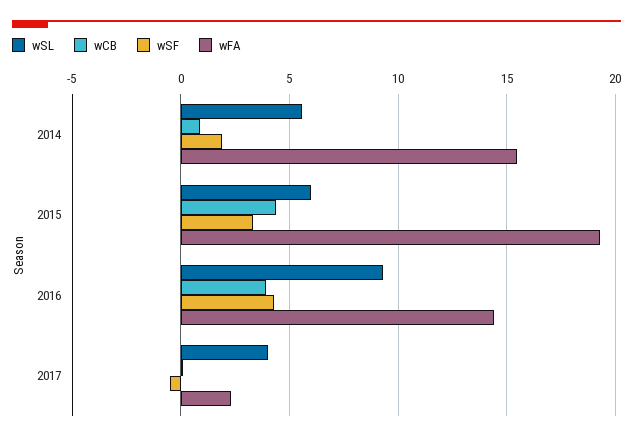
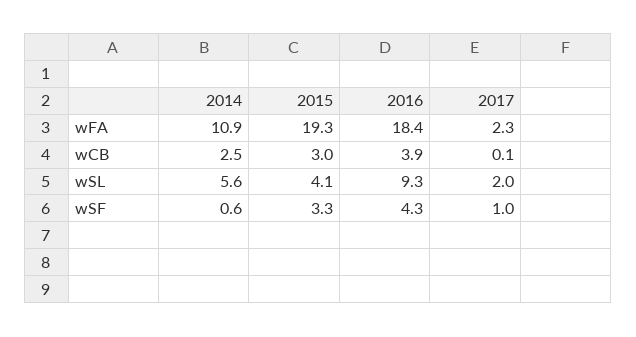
  {
    "wSL": {
      "2014": 5.6,
-     "2015": 6,
+     "2015": 4.1,
      "2016": 9.3,
-     "2017": 4
+     "2017": 2
    },
    "wCB": {
-     "2014": 1,
+     "2014": 2.5,
-     "2015": 4.5,
+     "2015": 3,
      "2016": 3.9,
      "2017": 0.1
    },
    "wSF": {
-     "2014": 2,
+     "2014": 0.6,
      "2015": 3.3,
      "2016": 4.3,
-     "2017": -0.5
+     "2017": 1
    },
    "wFA": {
-     "2014": 15.5,
+     "2014": 10.9,
      "2015": 19.3,
-     "2016": 14.5,
+     "2016": 18.4,
      "2017": 2.3
    }
  }

